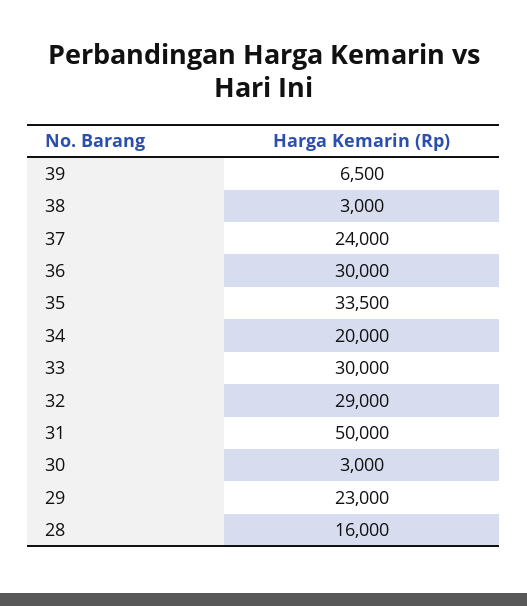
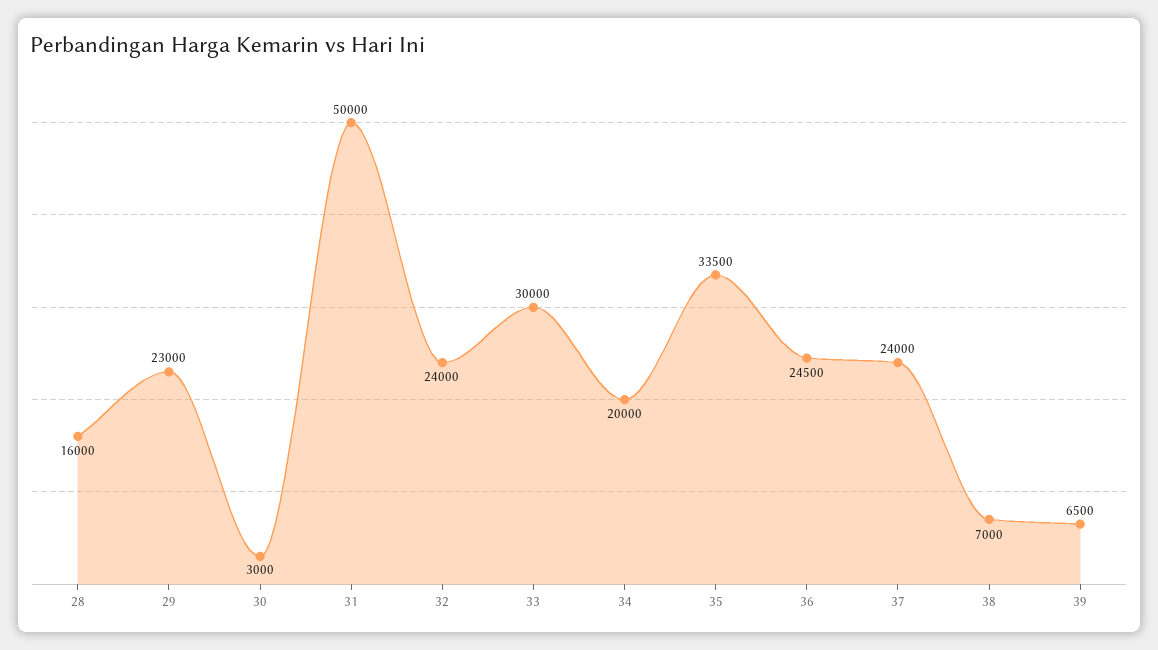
  {
    "39": 6500,
-   "38": 3000,
+   "38": 7000,
    "37": 24000,
-   "36": 30000,
+   "36": 24500,
    "35": 33500,
    "34": 20000,
    "33": 30000,
-   "32": 29000,
+   "32": 24000,
    "31": 50000,
    "30": 3000,
    "29": 23000,
    "28": 16000
  }

